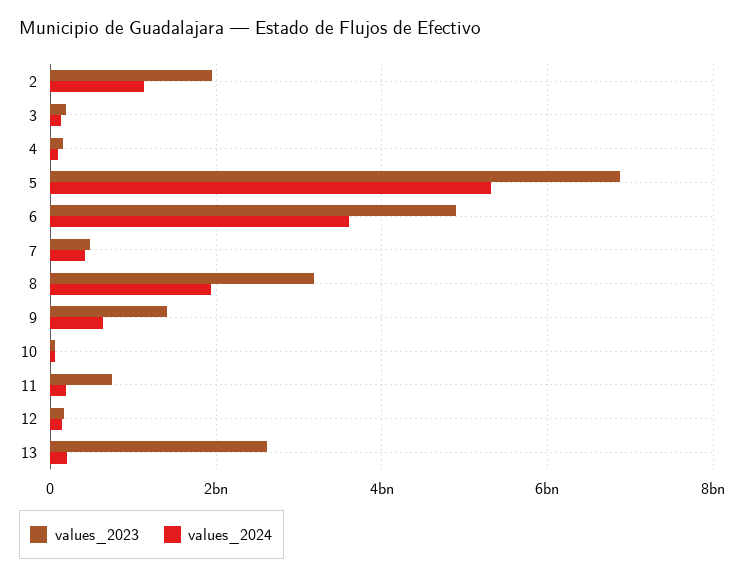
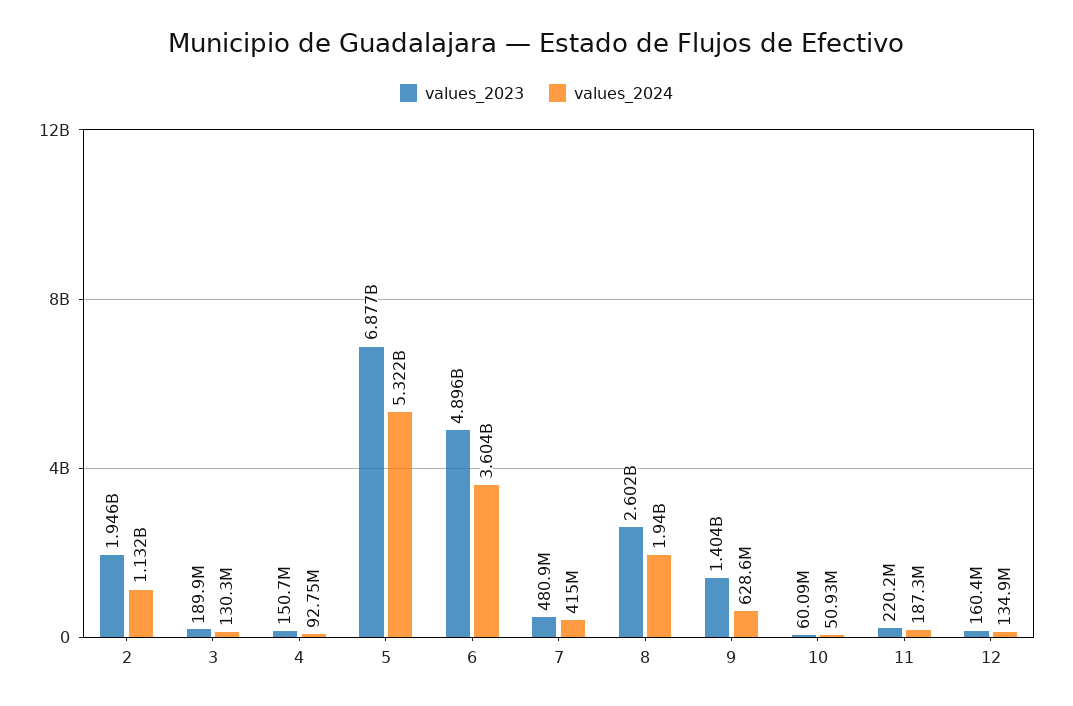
  {
    "values_2023": {
      "2": 1946000000,
      "3": 189900000,
      "4": 150700000,
      "5": 6877000000,
      "6": 4896000000,
      "7": 480900000,
-     "8": 3200000000,
+     "8": 2602000000,
      "9": 1404000000,
      "10": 60090000,
-     "11": 800000000,
+     "11": 220200000,
-     "12": 160400000,
+     "12": 160400000
-     "13": 2600000000
    },
    "values_2024": {
      "2": 1132000000,
      "3": 130300000,
      "4": 92750000,
      "5": 5322000000,
      "6": 3604000000,
      "7": 415000000,
      "8": 1940000000,
      "9": 628600000,
      "10": 50930000,
      "11": 187300000,
-     "12": 134900000,
+     "12": 134900000
-     "13": 200000000
    }
  }

